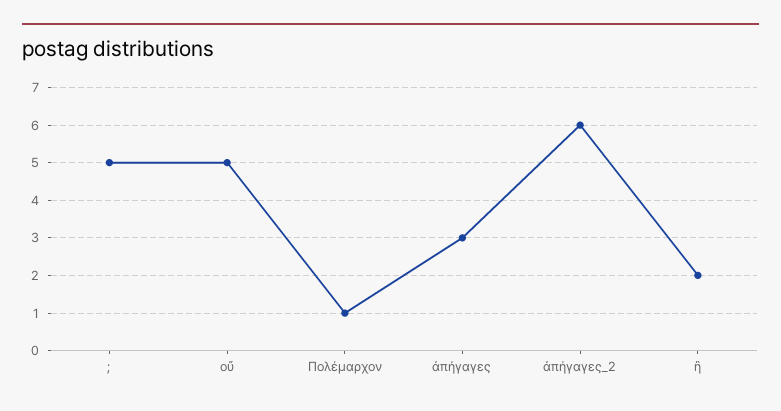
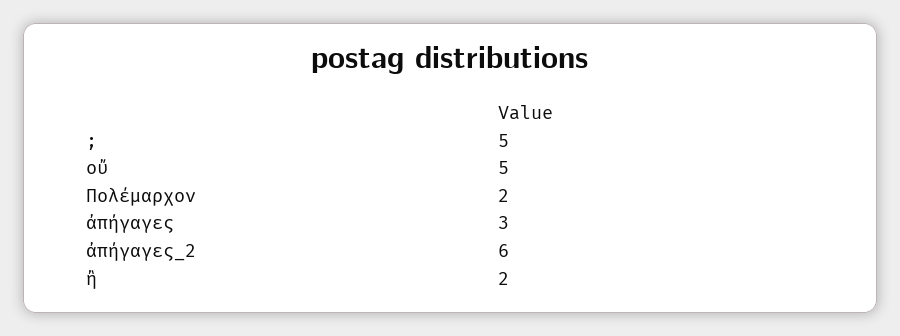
  {
    ";": 5,
    "οὔ": 5,
-   "Πολέμαρχον": 1,
+   "Πολέμαρχον": 2,
    "ἀπήγαγες": 3,
    "ἀπήγαγες_2": 6,
    "ἢ": 2
  }

